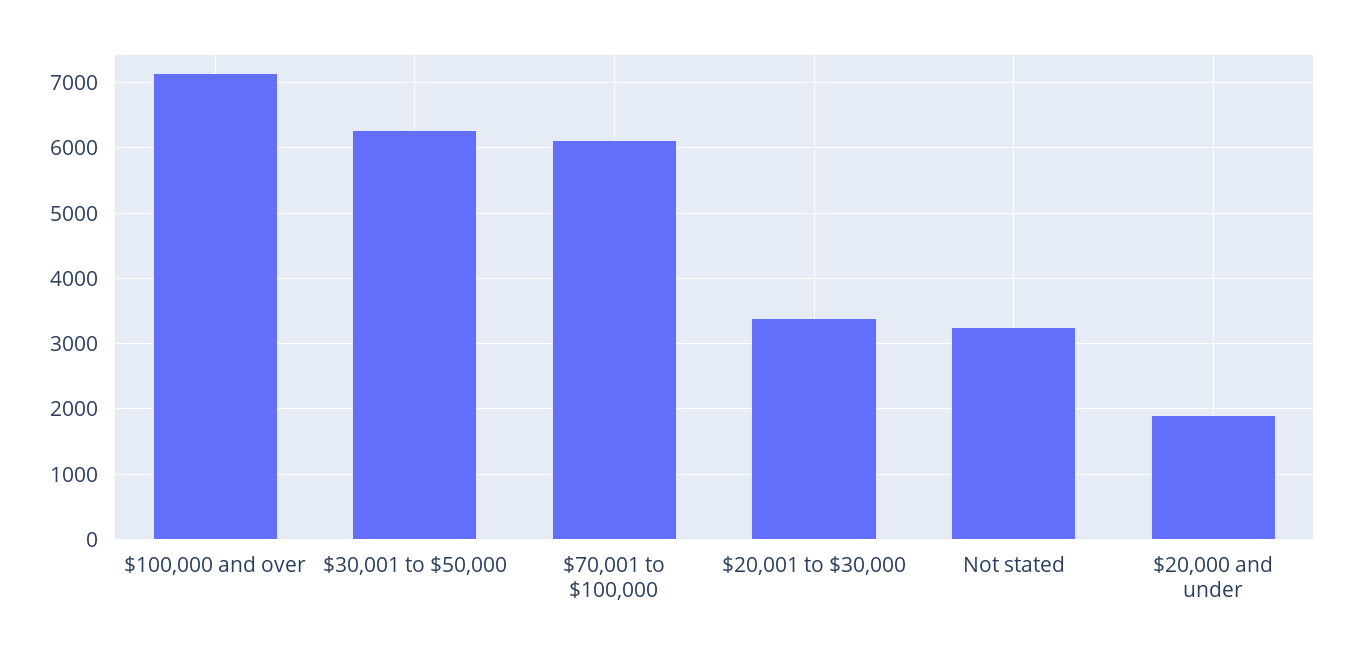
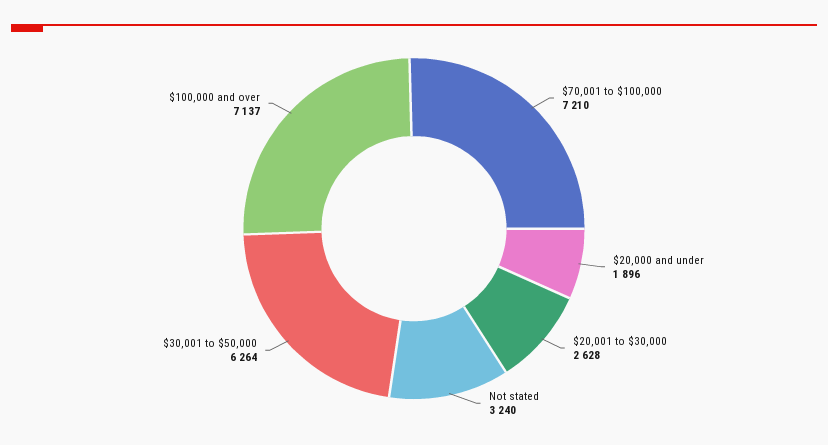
  {
    "$100,000 and over": 7137,
    "$30,001 to $50,000": 6264,
-   "$70,001 to $100,000": 6100,
+   "$70,001 to $100,000": 7210,
-   "$20,001 to $30,000": 3400,
+   "$20,001 to $30,000": 2628,
    "Not stated": 3240,
    "$20,000 and under": 1896
  }

